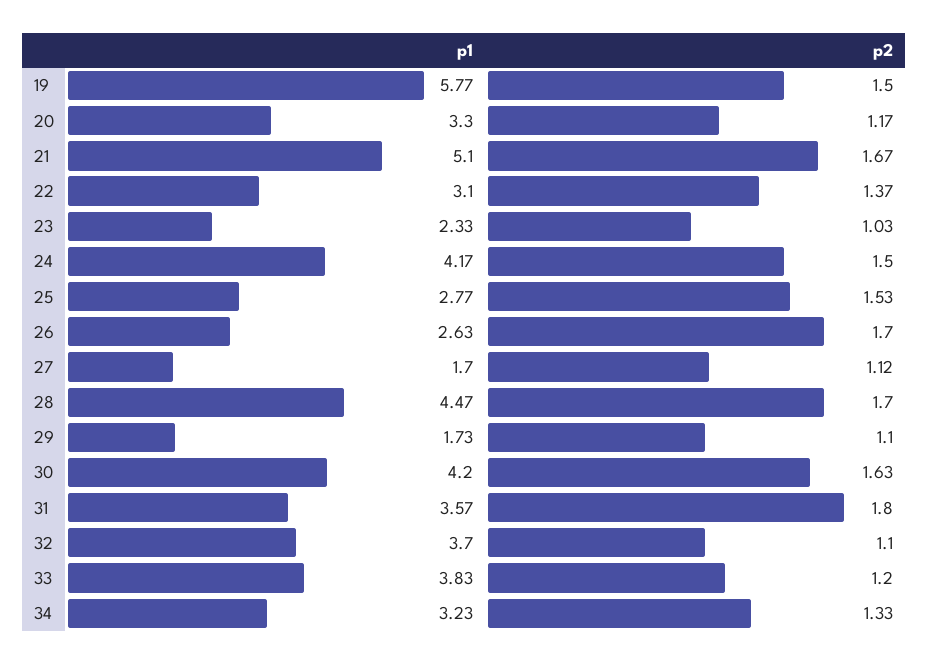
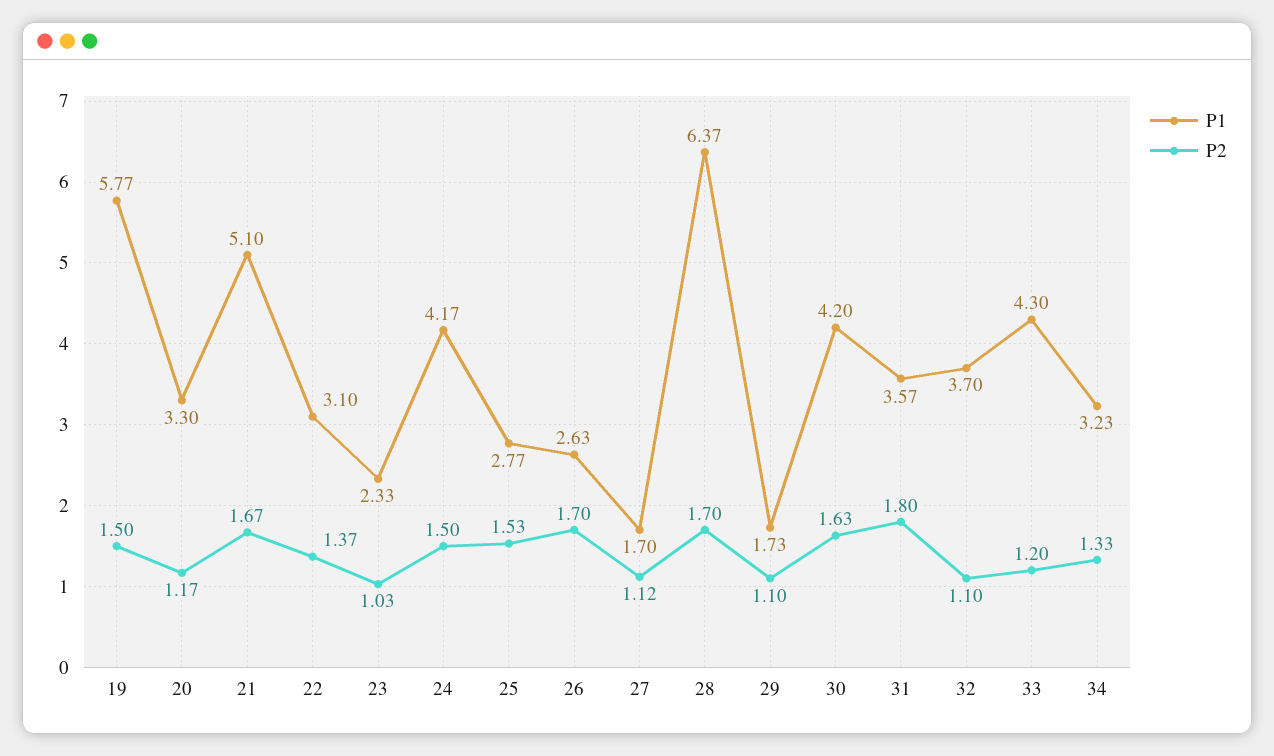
  {
    "p1": {
      "19": 5.77,
      "20": 3.3,
      "21": 5.1,
      "22": 3.1,
      "23": 2.33,
      "24": 4.17,
      "25": 2.77,
      "26": 2.63,
      "27": 1.7,
-     "28": 4.47,
+     "28": 6.37,
      "29": 1.73,
      "30": 4.2,
      "31": 3.57,
      "32": 3.7,
-     "33": 3.83,
+     "33": 4.3,
      "34": 3.23
    },
    "p2": {
      "19": 1.5,
      "20": 1.17,
      "21": 1.67,
      "22": 1.37,
      "23": 1.03,
      "24": 1.5,
      "25": 1.53,
      "26": 1.7,
      "27": 1.12,
      "28": 1.7,
      "29": 1.1,
      "30": 1.63,
      "31": 1.8,
      "32": 1.1,
      "33": 1.2,
      "34": 1.33
    }
  }

